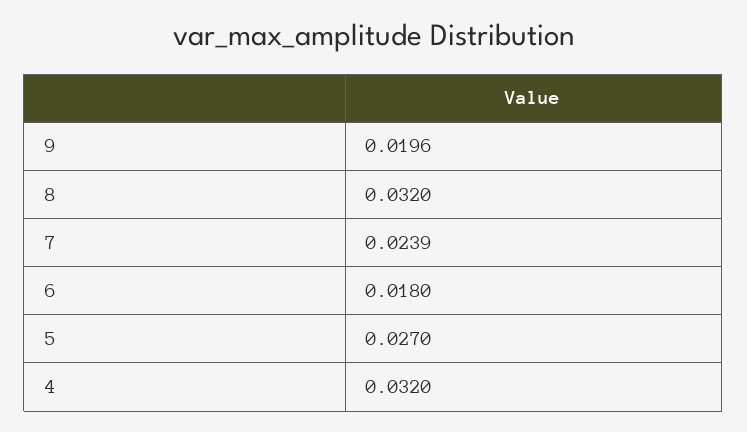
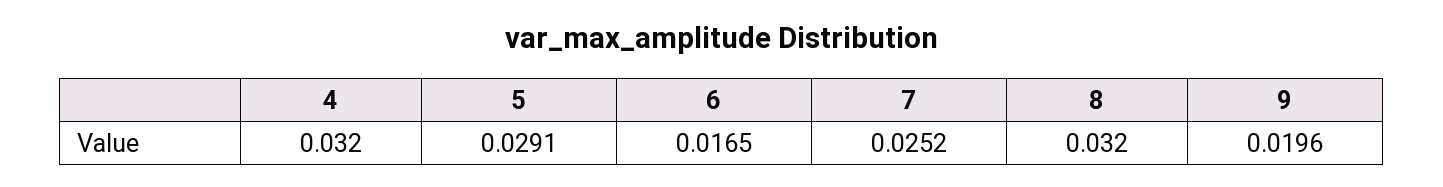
  {
    "9": 0.0196,
    "8": 0.032,
-   "7": 0.0239,
+   "7": 0.0252,
-   "6": 0.018,
+   "6": 0.0165,
-   "5": 0.027,
+   "5": 0.0291,
    "4": 0.032
  }

